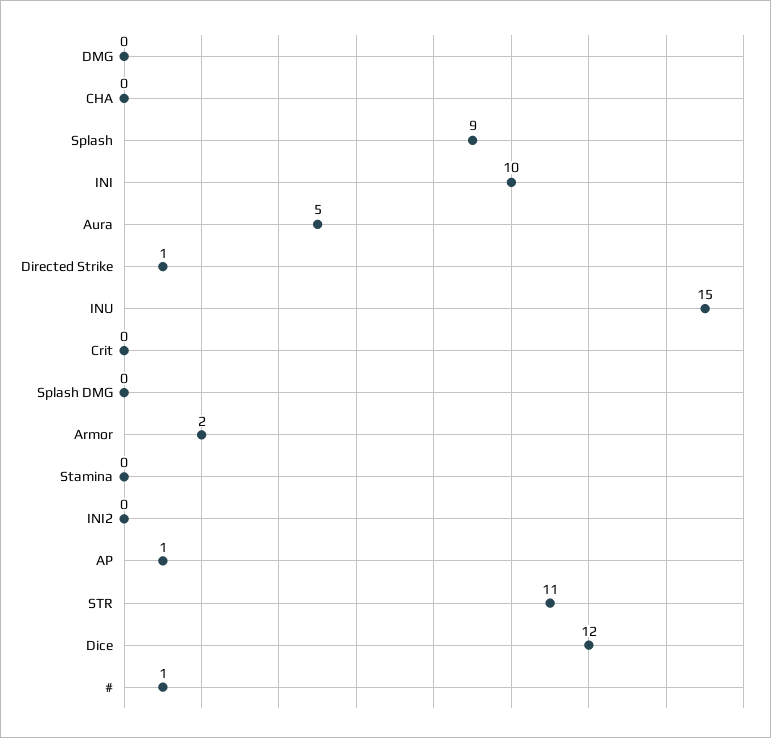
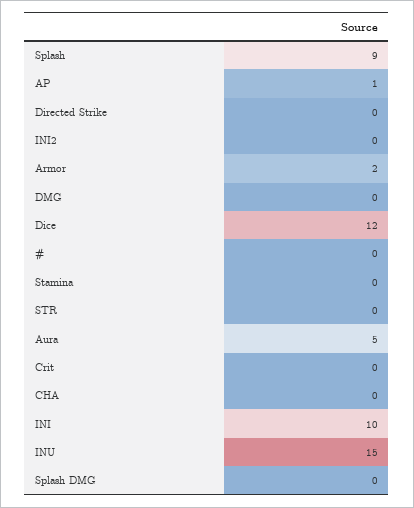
  {
    "DMG": 0,
    "CHA": 0,
    "Splash": 9,
    "INI": 10,
    "Aura": 5,
-   "Directed Strike": 1,
+   "Directed Strike": 0,
    "INU": 15,
    "Crit": 0,
    "Splash DMG": 0,
    "Armor": 2,
    "Stamina": 0,
    "INI2": 0,
    "AP": 1,
-   "STR": 11,
+   "STR": 0,
    "Dice": 12,
-   "#": 1
+   "#": 0
  }

